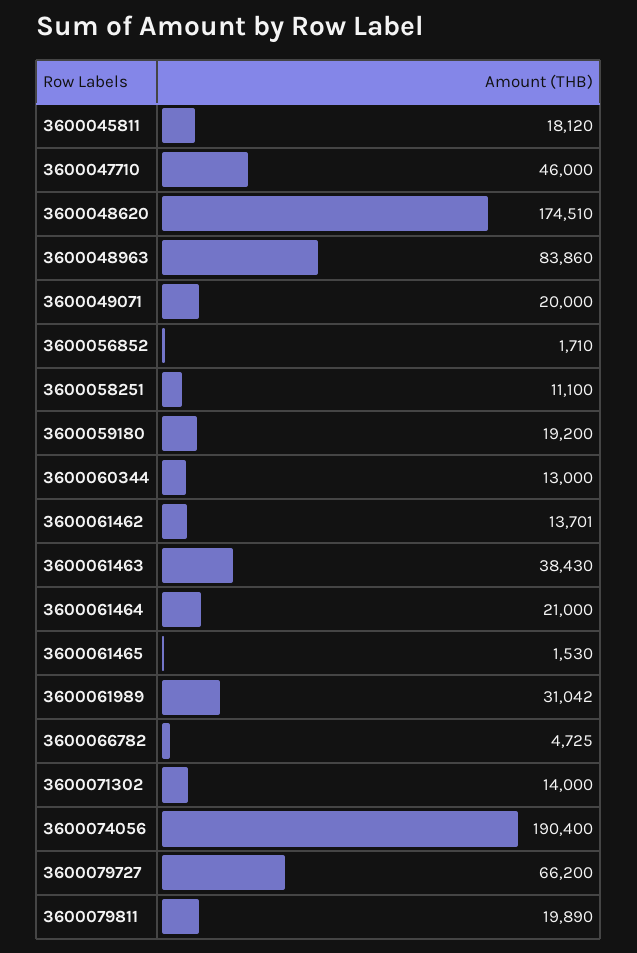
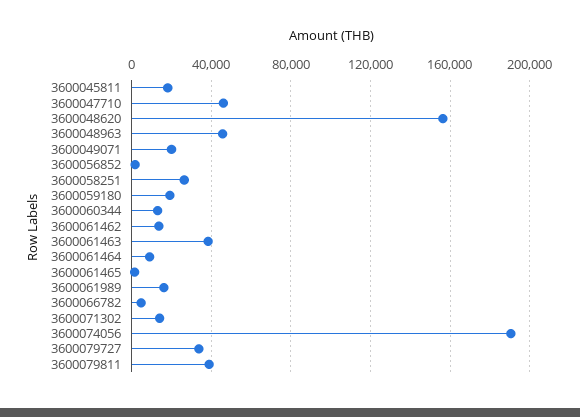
  {
    "3600045811": 18120,
    "3600047710": 46000,
-   "3600048620": 174510,
+   "3600048620": 155000,
-   "3600048963": 83860,
+   "3600048963": 45000,
    "3600049071": 20000,
    "3600056852": 1710,
-   "3600058251": 11100,
+   "3600058251": 25000,
    "3600059180": 19200,
    "3600060344": 13000,
    "3600061462": 13701,
    "3600061463": 38430,
-   "3600061464": 21000,
+   "3600061464": 10000,
    "3600061465": 1530,
-   "3600061989": 31042,
+   "3600061989": 15000,
    "3600066782": 4725,
    "3600071302": 14000,
    "3600074056": 190400,
-   "3600079727": 66200,
+   "3600079727": 35000,
-   "3600079811": 19890
+   "3600079811": 40000
  }

